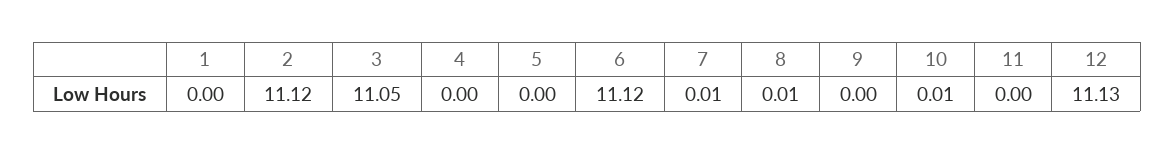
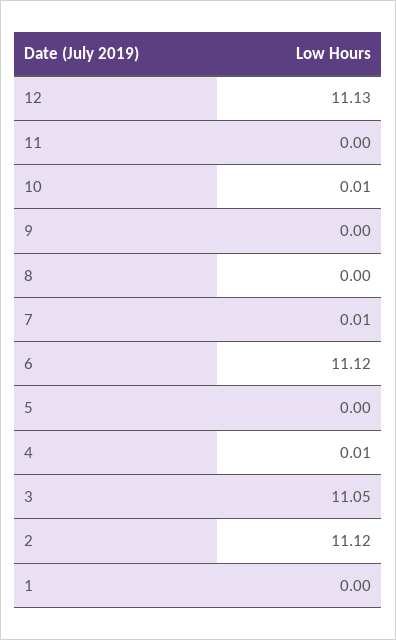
  {
    "1": 0,
    "2": 11.12,
    "3": 11.05,
-   "4": 0,
+   "4": 0.01,
    "5": 0,
    "6": 11.12,
    "7": 0.01,
-   "8": 0.01,
+   "8": 0,
    "9": 0,
    "10": 0.01,
    "11": 0,
    "12": 11.13
  }

